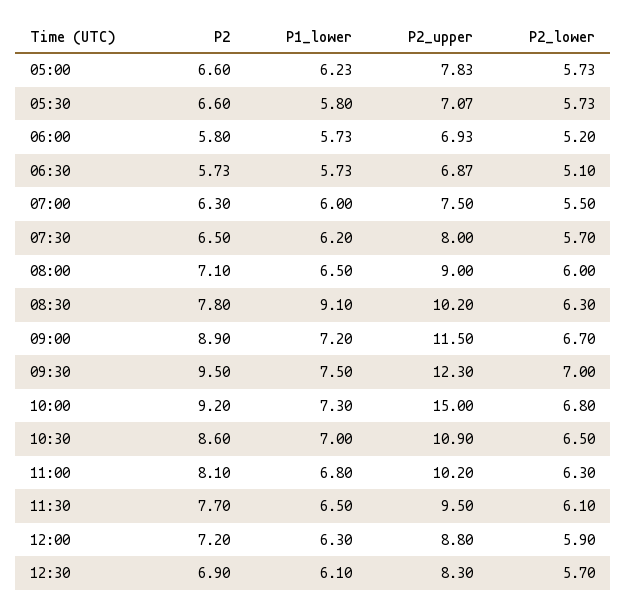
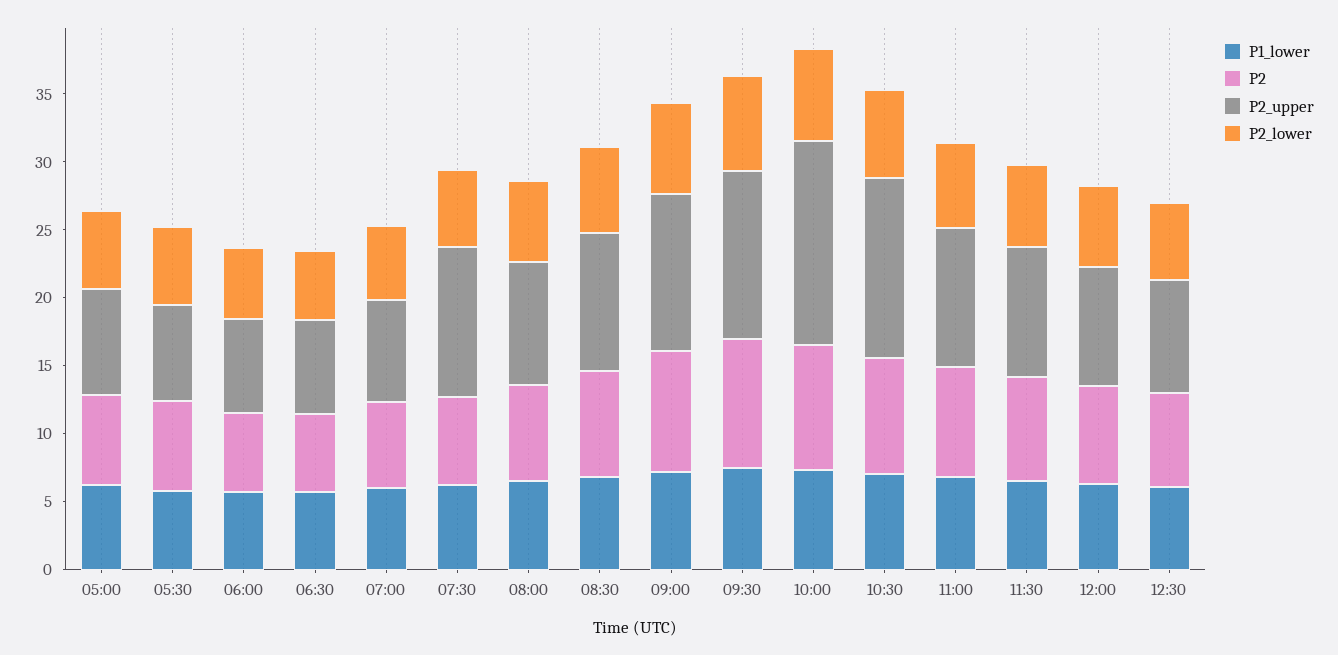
  {
    "P2": {
      "05:00": 6.6,
      "05:30": 6.6,
      "06:00": 5.8,
      "06:30": 5.73,
      "07:00": 6.3,
      "07:30": 6.5,
      "08:00": 7.1,
      "08:30": 7.8,
      "09:00": 8.9,
      "09:30": 9.5,
      "10:00": 9.2,
      "10:30": 8.6,
      "11:00": 8.1,
      "11:30": 7.7,
      "12:00": 7.2,
      "12:30": 6.9
    },
    "P1_lower": {
      "05:00": 6.23,
      "05:30": 5.8,
      "06:00": 5.73,
      "06:30": 5.73,
      "07:00": 6,
      "07:30": 6.2,
      "08:00": 6.5,
-     "08:30": 9.1,
+     "08:30": 7,
      "09:00": 7.2,
      "09:30": 7.5,
      "10:00": 7.3,
      "10:30": 7,
      "11:00": 6.8,
      "11:30": 6.5,
      "12:00": 6.3,
      "12:30": 6.1
    },
    "P2_upper": {
      "05:00": 7.83,
      "05:30": 7.07,
      "06:00": 6.93,
      "06:30": 6.87,
      "07:00": 7.5,
-     "07:30": 8,
+     "07:30": 11,
      "08:00": 9,
      "08:30": 10.2,
      "09:00": 11.5,
      "09:30": 12.3,
      "10:00": 15,
-     "10:30": 10.9,
+     "10:30": 13,
      "11:00": 10.2,
      "11:30": 9.5,
      "12:00": 8.8,
      "12:30": 8.3
    },
    "P2_lower": {
      "05:00": 5.73,
      "05:30": 5.73,
      "06:00": 5.2,
      "06:30": 5.1,
      "07:00": 5.5,
      "07:30": 5.7,
      "08:00": 6,
      "08:30": 6.3,
      "09:00": 6.7,
      "09:30": 7,
      "10:00": 6.8,
      "10:30": 6.5,
      "11:00": 6.3,
      "11:30": 6.1,
      "12:00": 5.9,
      "12:30": 5.7
    }
  }

